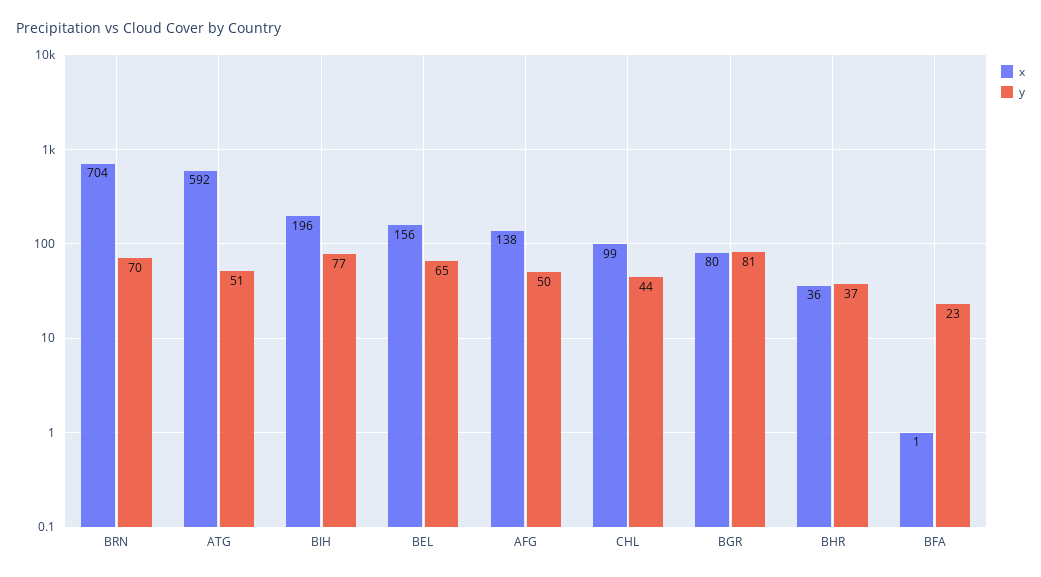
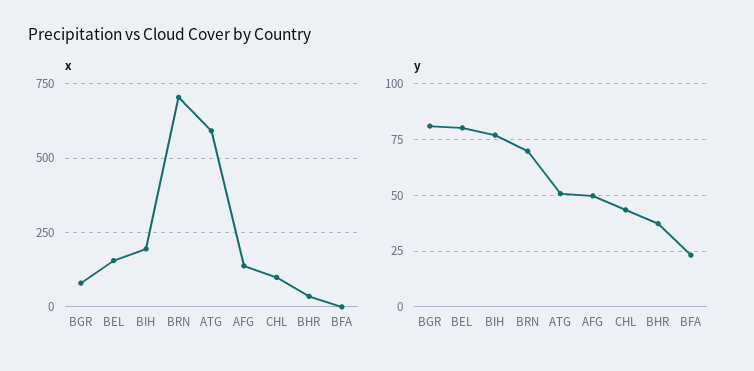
  {
    "x": {
      "BRN": 704,
      "ATG": 592,
      "BIH": 196,
      "BEL": 156,
      "AFG": 138,
      "CHL": 99,
      "BGR": 80,
      "BHR": 36,
      "BFA": 1
    },
    "y": {
      "BRN": 70,
      "ATG": 51,
      "BIH": 77,
-     "BEL": 65,
+     "BEL": 80,
      "AFG": 50,
      "CHL": 44,
      "BGR": 81,
      "BHR": 37,
      "BFA": 23
    }
  }

